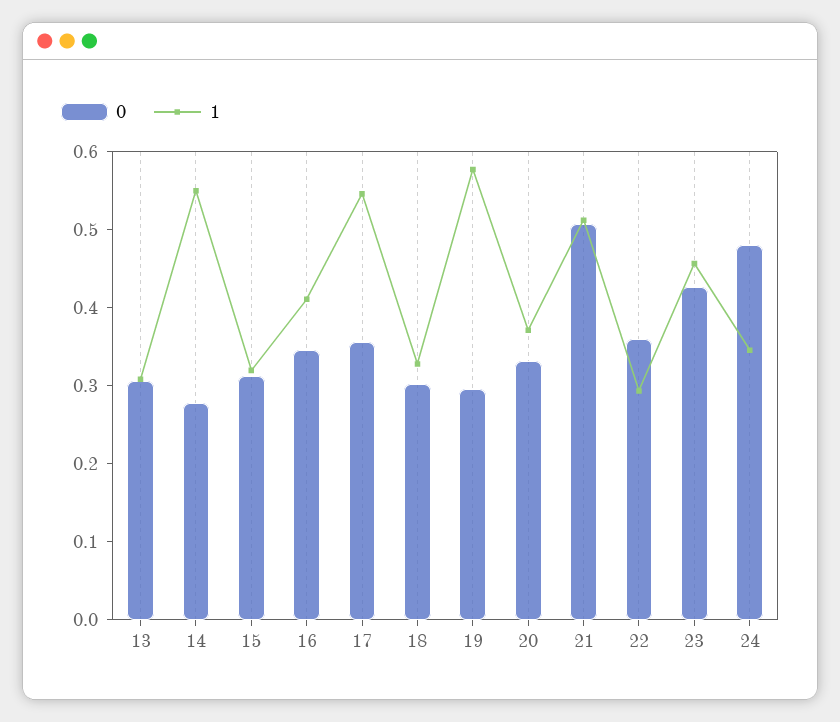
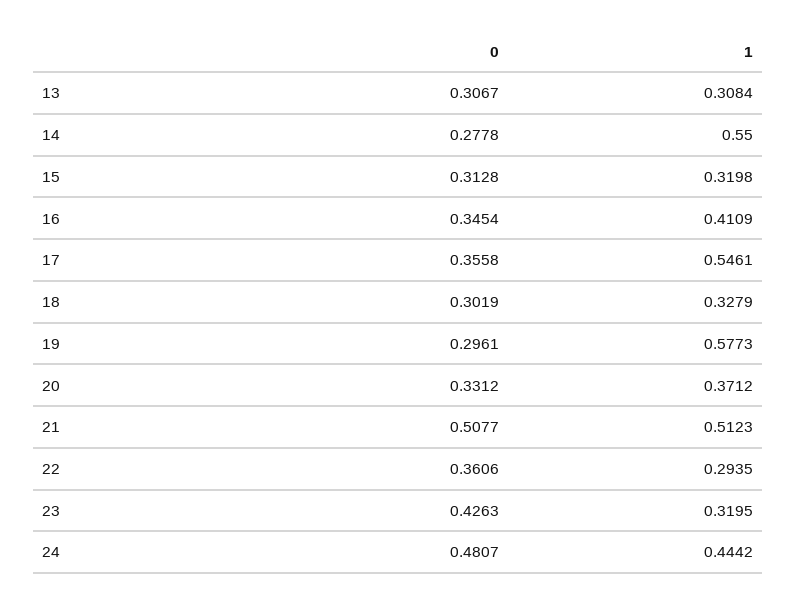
  {
    "0": {
      "13": 0.3067,
      "14": 0.2778,
      "15": 0.3128,
      "16": 0.3454,
      "17": 0.3558,
      "18": 0.3019,
      "19": 0.2961,
      "20": 0.3312,
      "21": 0.5077,
      "22": 0.3606,
      "23": 0.4263,
      "24": 0.4807
    },
    "1": {
      "13": 0.3084,
      "14": 0.55,
      "15": 0.3198,
      "16": 0.4109,
      "17": 0.5461,
      "18": 0.3279,
      "19": 0.5773,
      "20": 0.3712,
      "21": 0.5123,
      "22": 0.2935,
-     "23": 0.46,
+     "23": 0.3195,
-     "24": 0.34
+     "24": 0.4442
    }
  }

